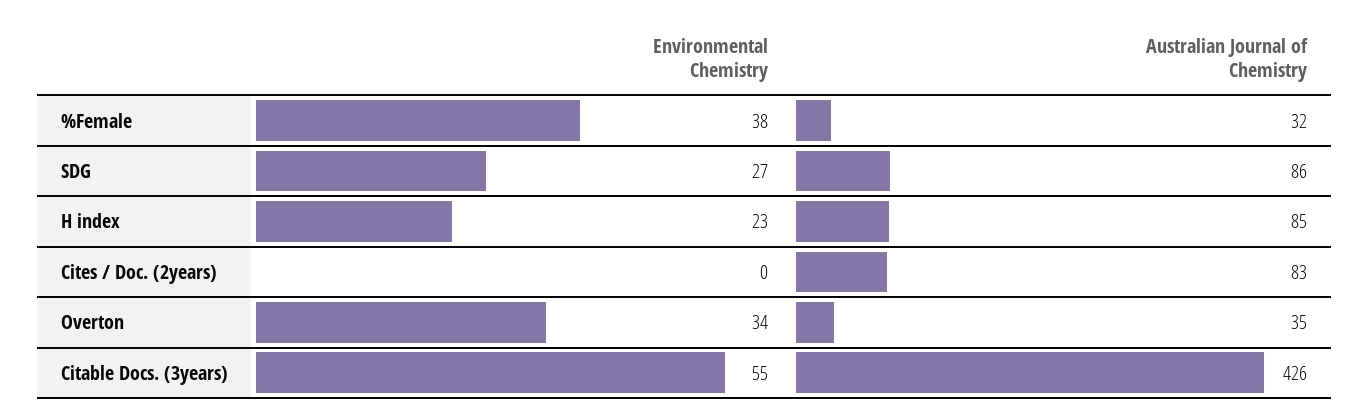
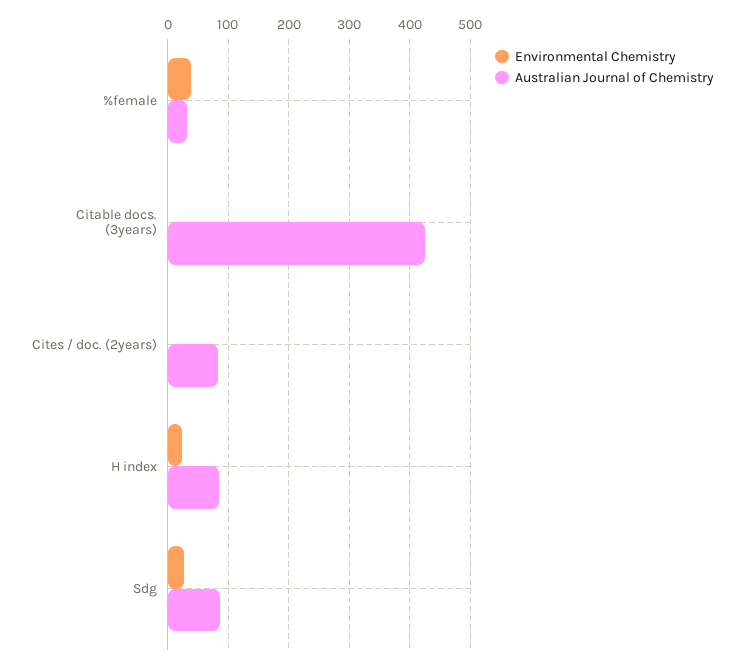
  {
    "Environmental Chemistry": {
      "%Female": 38,
      "SDG": 27,
      "H index": 23,
      "Cites / Doc. (2years)": 0,
-     "Overton": 34,
-     "Citable Docs. (3years)": 55
+     "Citable Docs. (3years)": 0
    },
    "Australian Journal of Chemistry": {
      "%Female": 32,
      "SDG": 86,
      "H index": 85,
      "Cites / Doc. (2years)": 83,
-     "Overton": 35,
      "Citable Docs. (3years)": 426
    }
  }

